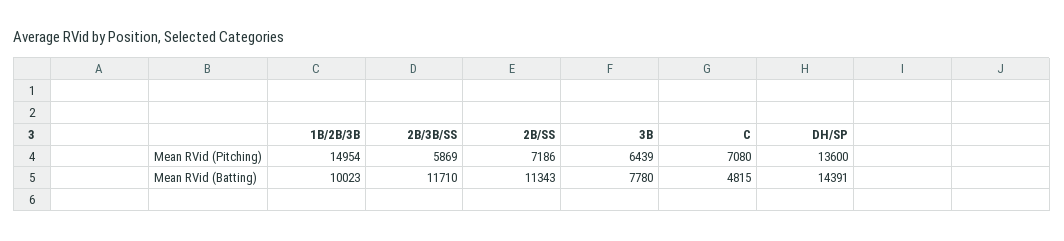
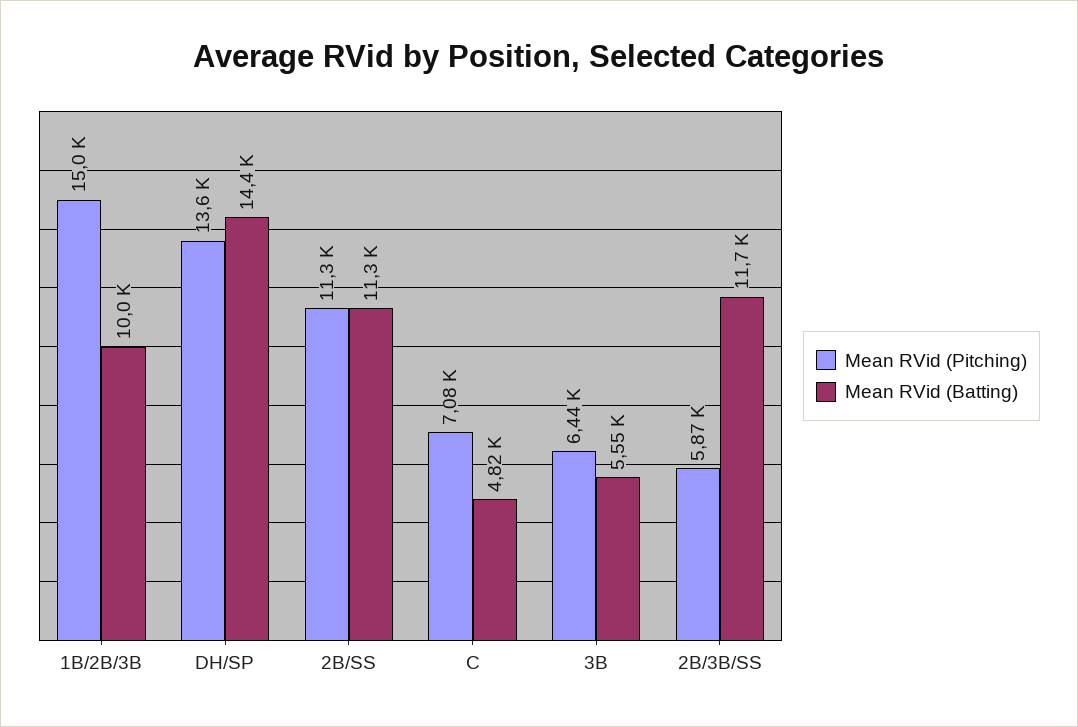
  {
    "Mean RVid (Pitching)": {
      "1B/2B/3B": 14954,
      "2B/3B/SS": 5869,
-     "2B/SS": 7186,
+     "2B/SS": 11300,
      "3B": 6439,
      "C": 7080,
      "DH/SP": 13600
    },
    "Mean RVid (Batting)": {
      "1B/2B/3B": 10023,
      "2B/3B/SS": 11710,
      "2B/SS": 11343,
-     "3B": 7780,
+     "3B": 5550,
      "C": 4815,
      "DH/SP": 14391
    }
  }

